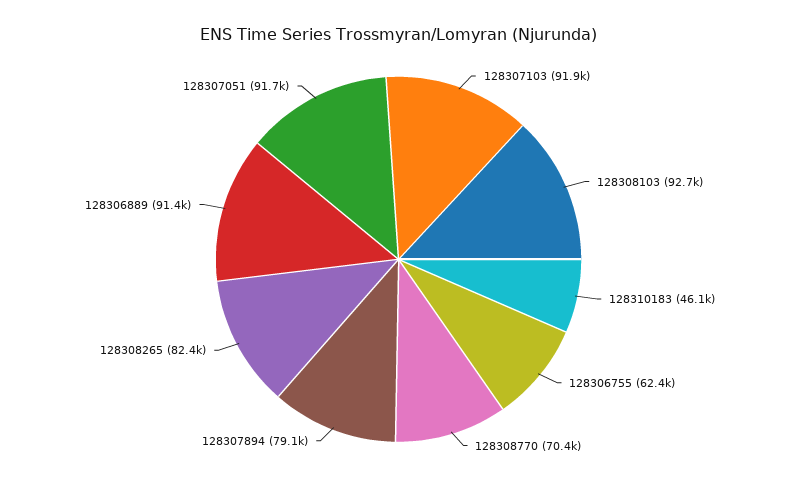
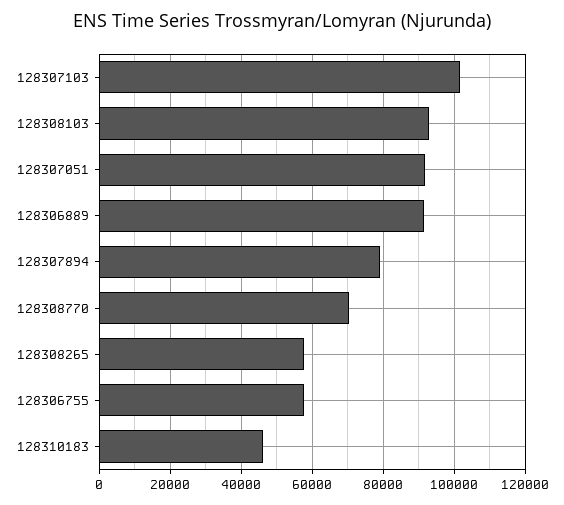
  {
-   "128307103": 91900,
+   "128307103": 102000,
    "128308103": 92700,
    "128310183": 46100,
-   "128306755": 62400,
+   "128306755": 58000,
    "128308770": 70400,
    "128307894": 79100,
-   "128308265": 82400,
+   "128308265": 58000,
    "128306889": 91400,
    "128307051": 91700
  }

